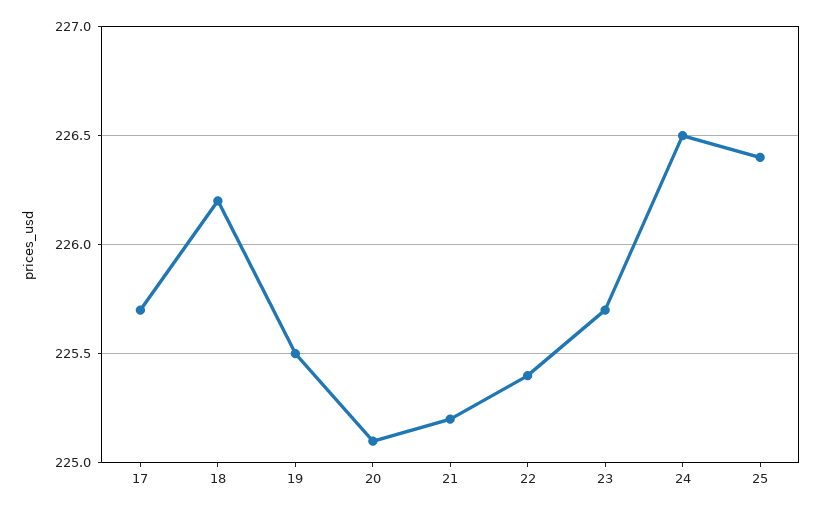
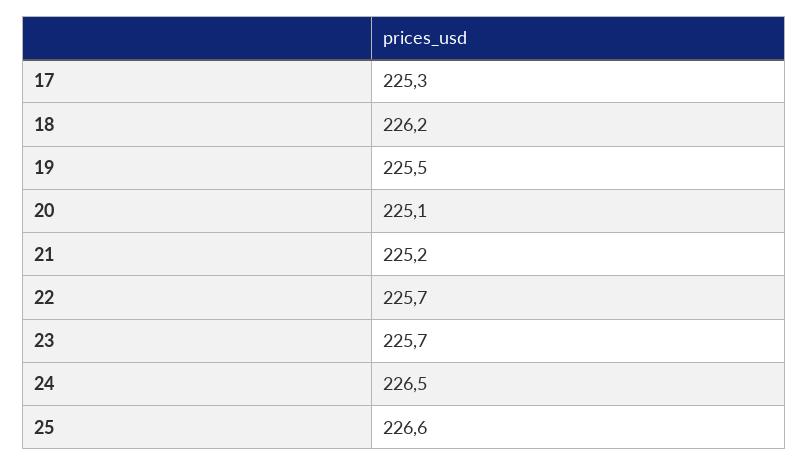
  {
-   "17": 225.7,
+   "17": 225.3,
    "18": 226.2,
    "19": 225.5,
    "20": 225.1,
    "21": 225.2,
-   "22": 225.4,
+   "22": 225.7,
    "23": 225.7,
    "24": 226.5,
-   "25": 226.4
+   "25": 226.6
  }

